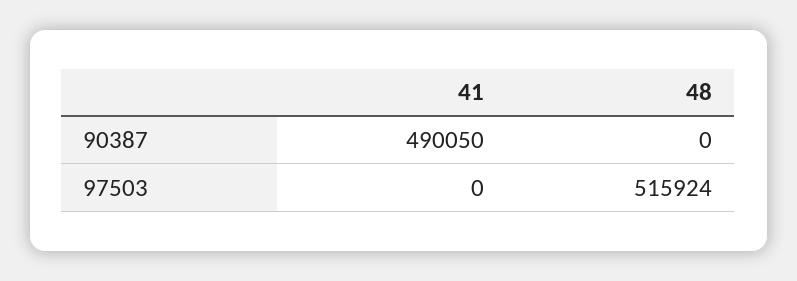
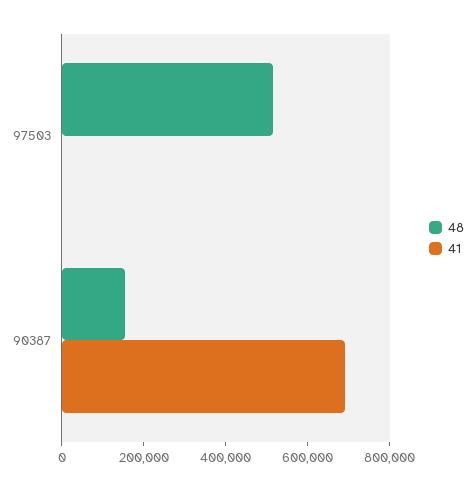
  {
    "41": {
-     "90387": 490050,
+     "90387": 700000,
      "97503": 0
    },
    "48": {
-     "90387": 0,
+     "90387": 150000,
      "97503": 515924
    }
  }

